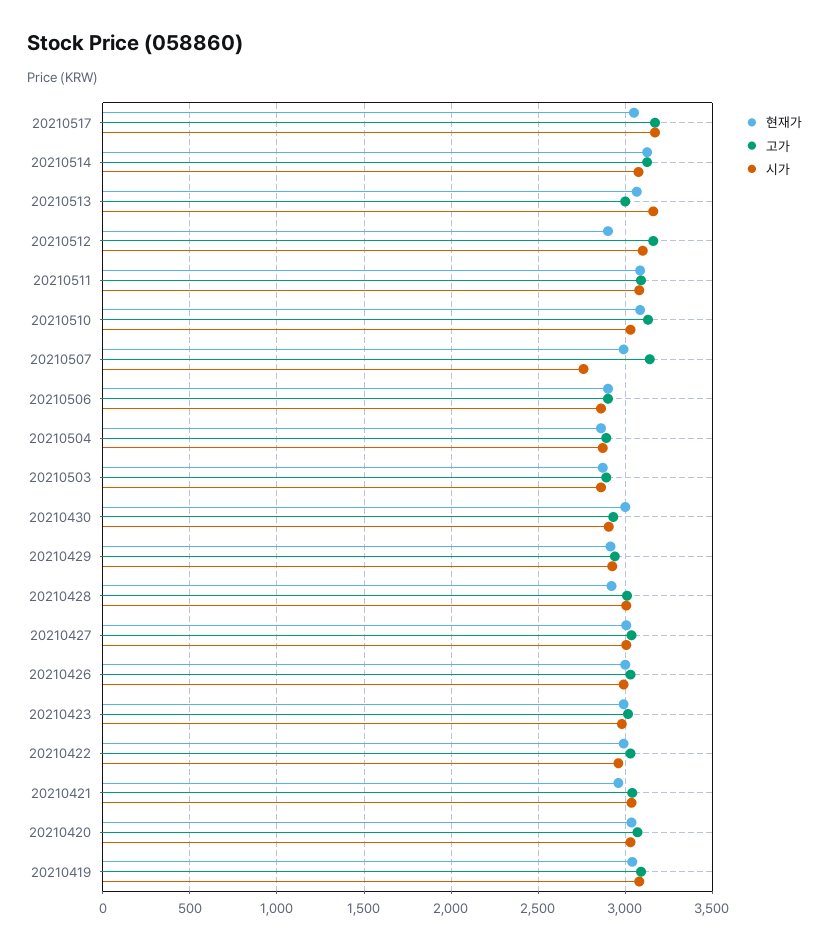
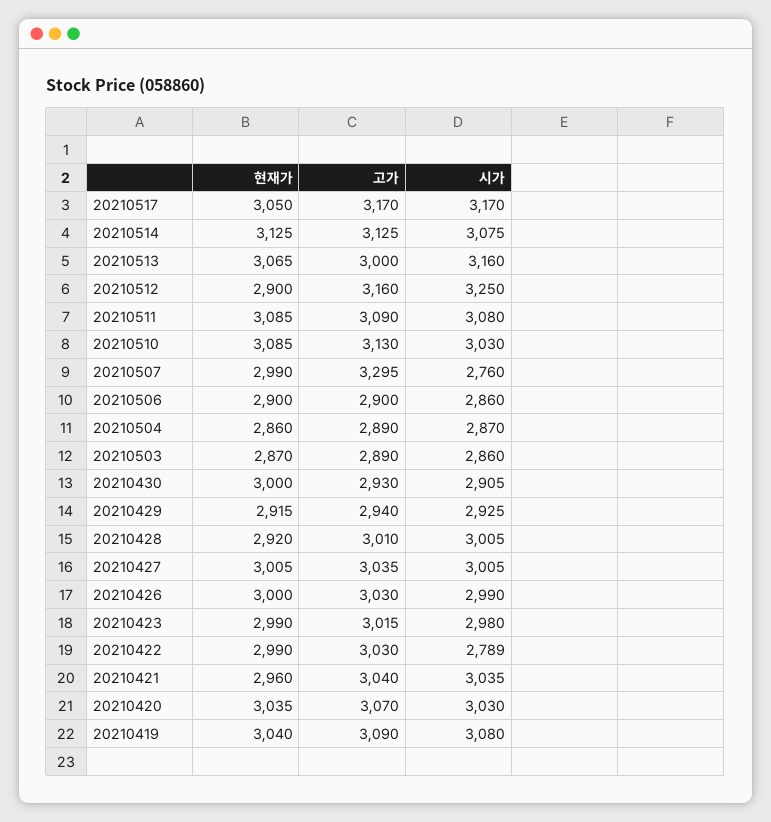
  {
    "현재가": {
      "20210517": 3050,
      "20210514": 3125,
      "20210513": 3065,
      "20210512": 2900,
      "20210511": 3085,
      "20210510": 3085,
      "20210507": 2990,
      "20210506": 2900,
      "20210504": 2860,
      "20210503": 2870,
      "20210430": 3000,
      "20210429": 2915,
      "20210428": 2920,
      "20210427": 3005,
      "20210426": 3000,
      "20210423": 2990,
      "20210422": 2990,
      "20210421": 2960,
      "20210420": 3035,
      "20210419": 3040
    },
    "고가": {
      "20210517": 3170,
      "20210514": 3125,
      "20210513": 3000,
      "20210512": 3160,
      "20210511": 3090,
      "20210510": 3130,
-     "20210507": 3150,
+     "20210507": 3295,
      "20210506": 2900,
      "20210504": 2890,
      "20210503": 2890,
      "20210430": 2930,
      "20210429": 2940,
      "20210428": 3010,
      "20210427": 3035,
      "20210426": 3030,
      "20210423": 3015,
      "20210422": 3030,
      "20210421": 3040,
      "20210420": 3070,
      "20210419": 3090
    },
    "시가": {
      "20210517": 3170,
      "20210514": 3075,
      "20210513": 3160,
-     "20210512": 3100,
+     "20210512": 3250,
      "20210511": 3080,
      "20210510": 3030,
      "20210507": 2760,
      "20210506": 2860,
      "20210504": 2870,
      "20210503": 2860,
      "20210430": 2905,
      "20210429": 2925,
      "20210428": 3005,
      "20210427": 3005,
      "20210426": 2990,
      "20210423": 2980,
-     "20210422": 2950,
+     "20210422": 2789,
      "20210421": 3035,
      "20210420": 3030,
      "20210419": 3080
    }
  }

